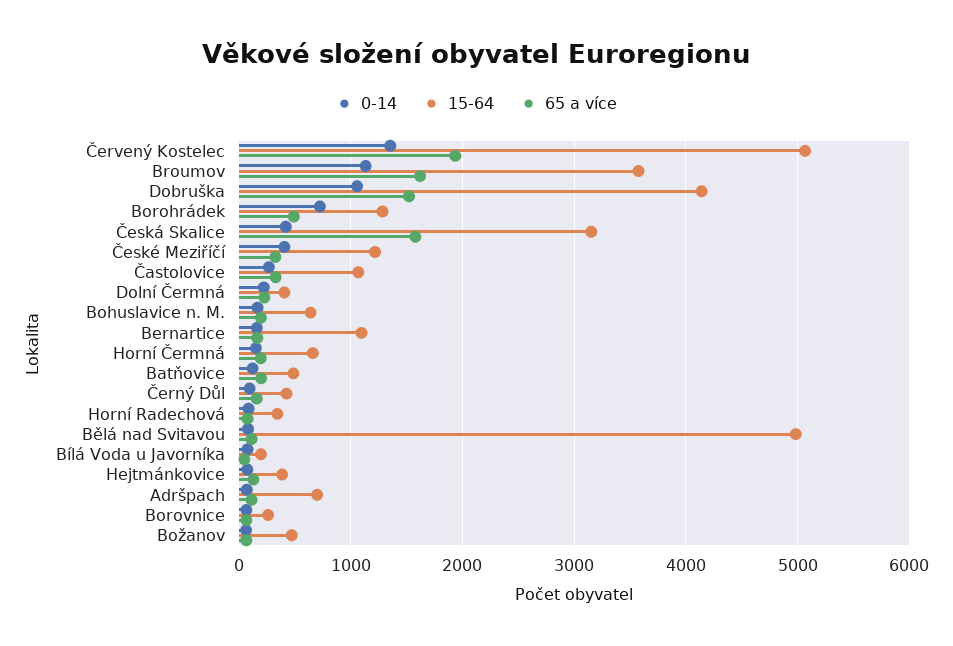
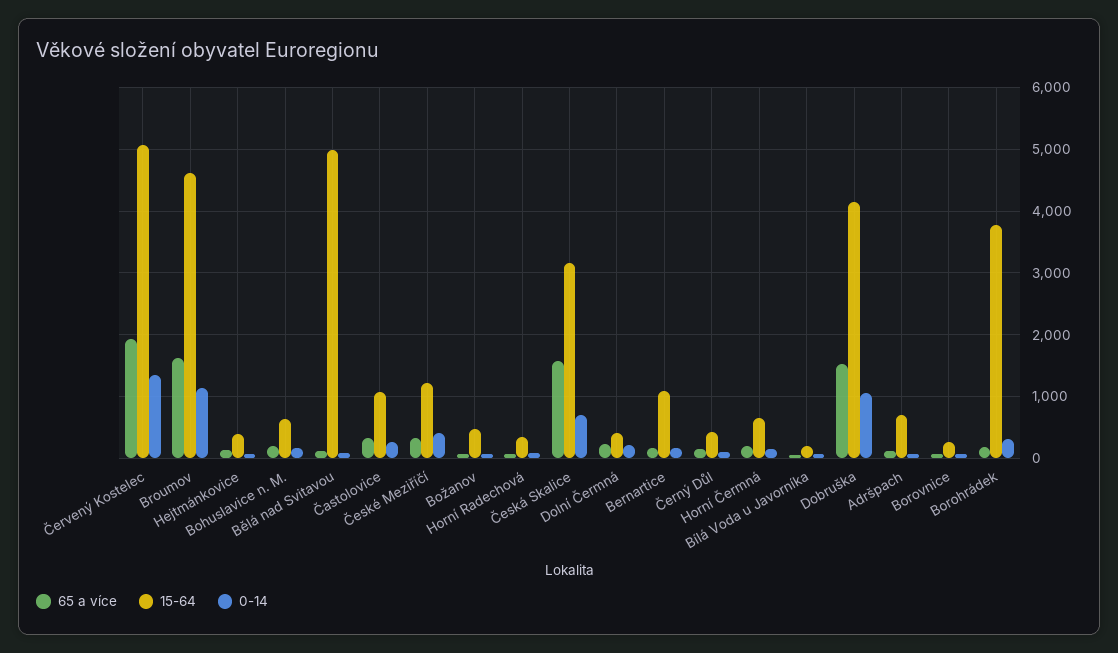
  {
    "0-14": {
      "Červený Kostelec": 1400,
      "Broumov": 1100,
      "Dobruška": 1100,
-     "Borohrádek": 700,
+     "Borohrádek": 300,
-     "Česká Skalice": 400,
+     "Česká Skalice": 700,
      "České Meziříčí": 400,
      "Častolovice": 300,
      "Dolní Čermná": 200,
      "Bohuslavice n. M.": 200,
      "Bernartice": 200,
      "Horní Čermná": 200,
-     "Batňovice": 100,
      "Černý Důl": 100,
      "Horní Radechová": 100,
      "Bělá nad Svitavou": 100,
      "Bílá Voda u Javorníka": 100,
      "Hejtmánkovice": 100,
      "Adršpach": 100,
      "Borovnice": 100,
      "Božanov": 100
    },
    "15-64": {
      "Červený Kostelec": 5100,
-     "Broumov": 3600,
+     "Broumov": 4600,
      "Dobruška": 4100,
-     "Borohrádek": 1300,
+     "Borohrádek": 3800,
      "Česká Skalice": 3200,
      "České Meziříčí": 1200,
      "Častolovice": 1100,
      "Dolní Čermná": 400,
      "Bohuslavice n. M.": 600,
      "Bernartice": 1100,
      "Horní Čermná": 700,
-     "Batňovice": 500,
      "Černý Důl": 400,
      "Horní Radechová": 300,
      "Bělá nad Svitavou": 5000,
      "Bílá Voda u Javorníka": 200,
      "Hejtmánkovice": 400,
      "Adršpach": 700,
      "Borovnice": 300,
      "Božanov": 500
    },
    "65 a více": {
      "Červený Kostelec": 1900,
      "Broumov": 1600,
      "Dobruška": 1500,
-     "Borohrádek": 500,
+     "Borohrádek": 200,
      "Česká Skalice": 1600,
      "České Meziříčí": 300,
      "Častolovice": 300,
      "Dolní Čermná": 200,
      "Bohuslavice n. M.": 200,
      "Bernartice": 200,
      "Horní Čermná": 200,
-     "Batňovice": 200,
      "Černý Důl": 200,
      "Horní Radechová": 100,
      "Bělá nad Svitavou": 100,
      "Bílá Voda u Javorníka": 0,
      "Hejtmánkovice": 100,
      "Adršpach": 100,
      "Borovnice": 100,
      "Božanov": 100
    }
  }

